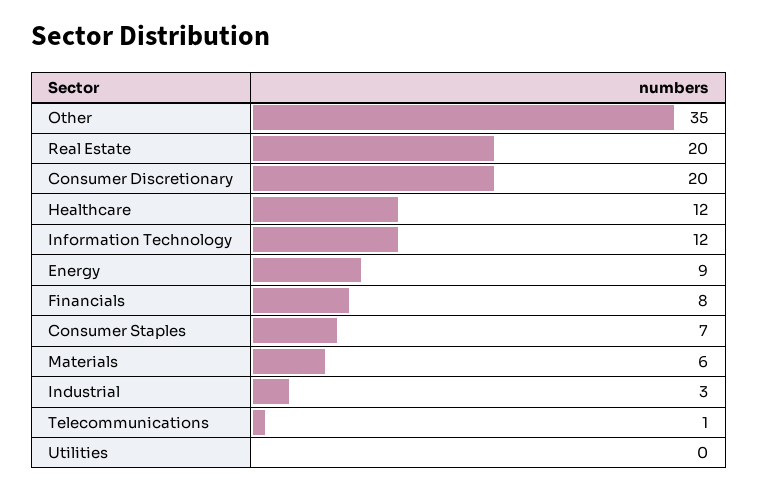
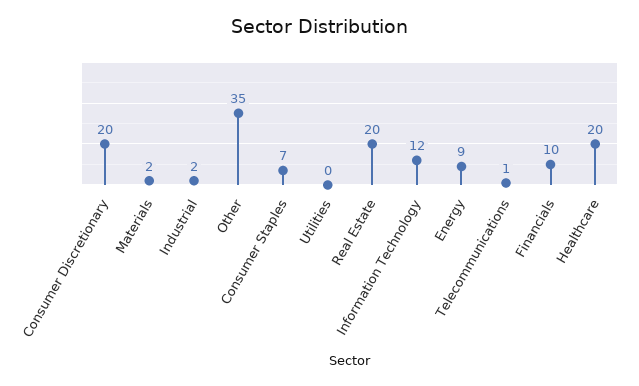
  {
    "Other": 35,
    "Real Estate": 20,
    "Consumer Discretionary": 20,
-   "Healthcare": 12,
+   "Healthcare": 20,
    "Information Technology": 12,
    "Energy": 9,
-   "Financials": 8,
+   "Financials": 10,
    "Consumer Staples": 7,
-   "Materials": 6,
+   "Materials": 2,
-   "Industrial": 3,
+   "Industrial": 2,
    "Telecommunications": 1,
    "Utilities": 0
  }

